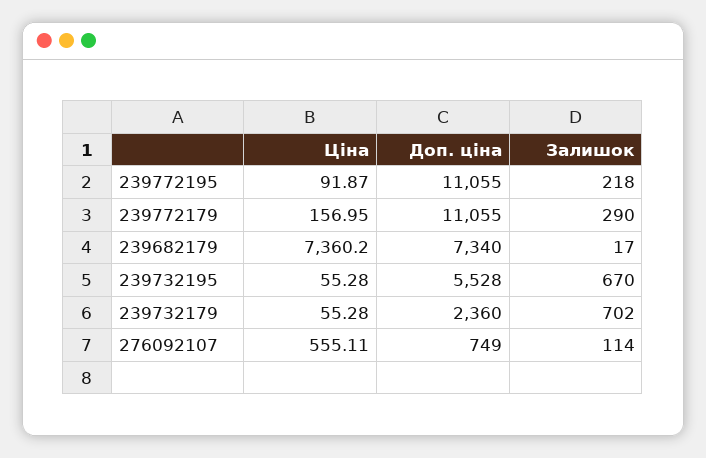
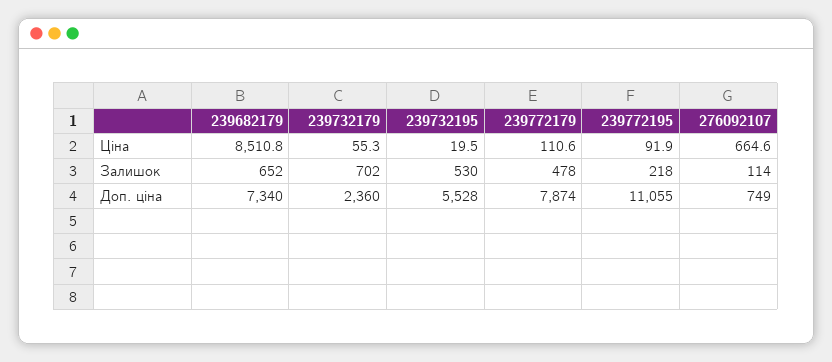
  {
    "Ціна": {
      "239772195": 91.87,
-     "239772179": 156.95,
+     "239772179": 110.6,
-     "239682179": 7360.2,
+     "239682179": 8510.8,
-     "239732195": 55.28,
+     "239732195": 19.5,
      "239732179": 55.28,
-     "276092107": 555.11
+     "276092107": 664.6
    },
    "Доп. ціна": {
      "239772195": 11055,
-     "239772179": 11055,
+     "239772179": 7874,
      "239682179": 7340,
      "239732195": 5528,
      "239732179": 2360,
      "276092107": 749
    },
    "Залишок": {
      "239772195": 218,
-     "239772179": 290,
+     "239772179": 478,
-     "239682179": 17,
+     "239682179": 652,
-     "239732195": 670,
+     "239732195": 530,
      "239732179": 702,
      "276092107": 114
    }
  }

